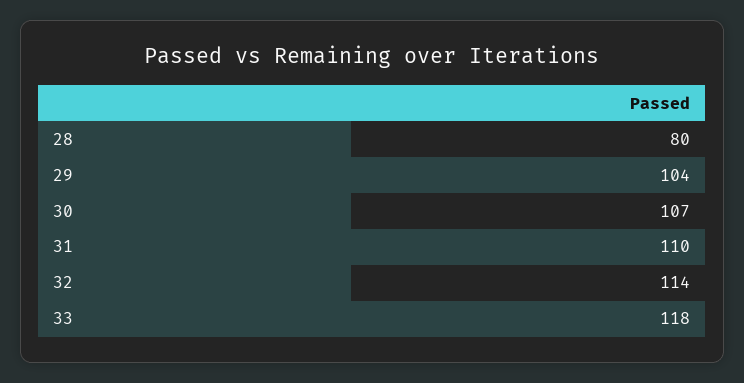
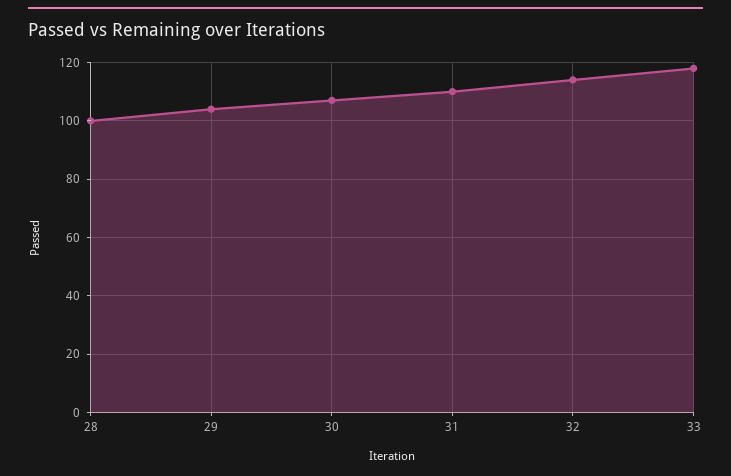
  {
-   "28": 80,
+   "28": 100,
    "29": 104,
    "30": 107,
    "31": 110,
    "32": 114,
    "33": 118
  }

